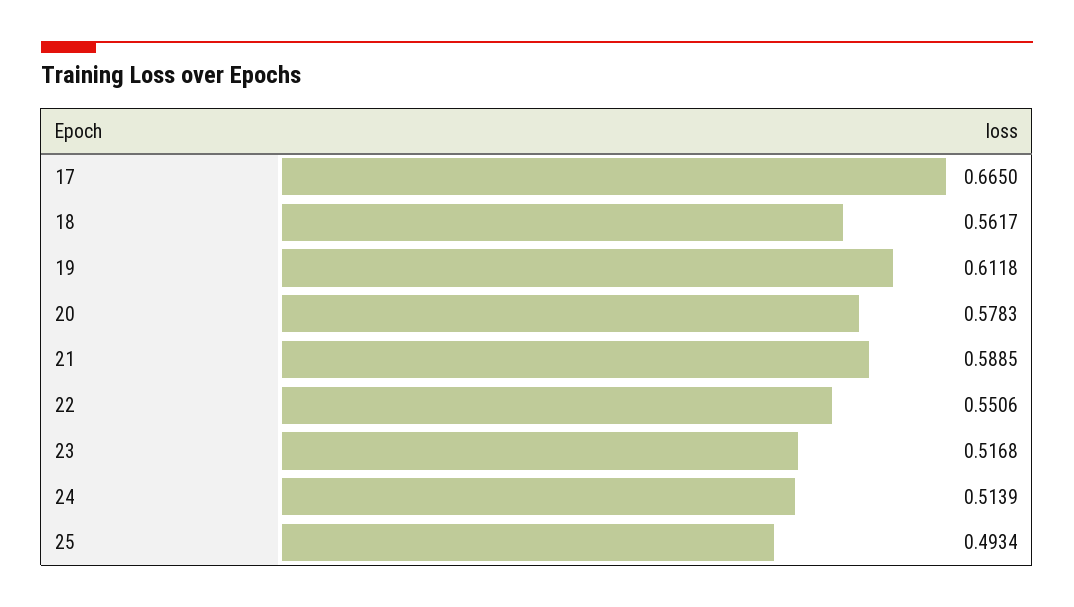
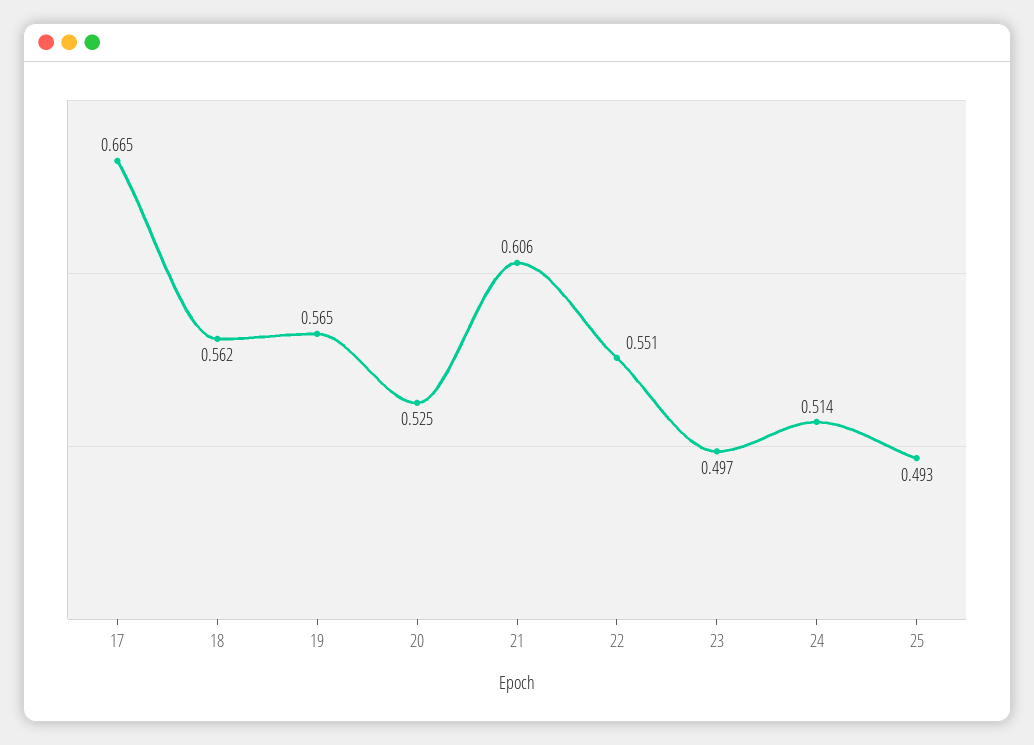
  {
    "17": 0.665,
    "18": 0.5617,
-   "19": 0.6118,
+   "19": 0.565,
-   "20": 0.5783,
+   "20": 0.525,
-   "21": 0.5885,
+   "21": 0.606,
    "22": 0.5506,
-   "23": 0.5168,
+   "23": 0.497,
    "24": 0.5139,
    "25": 0.4934
  }

